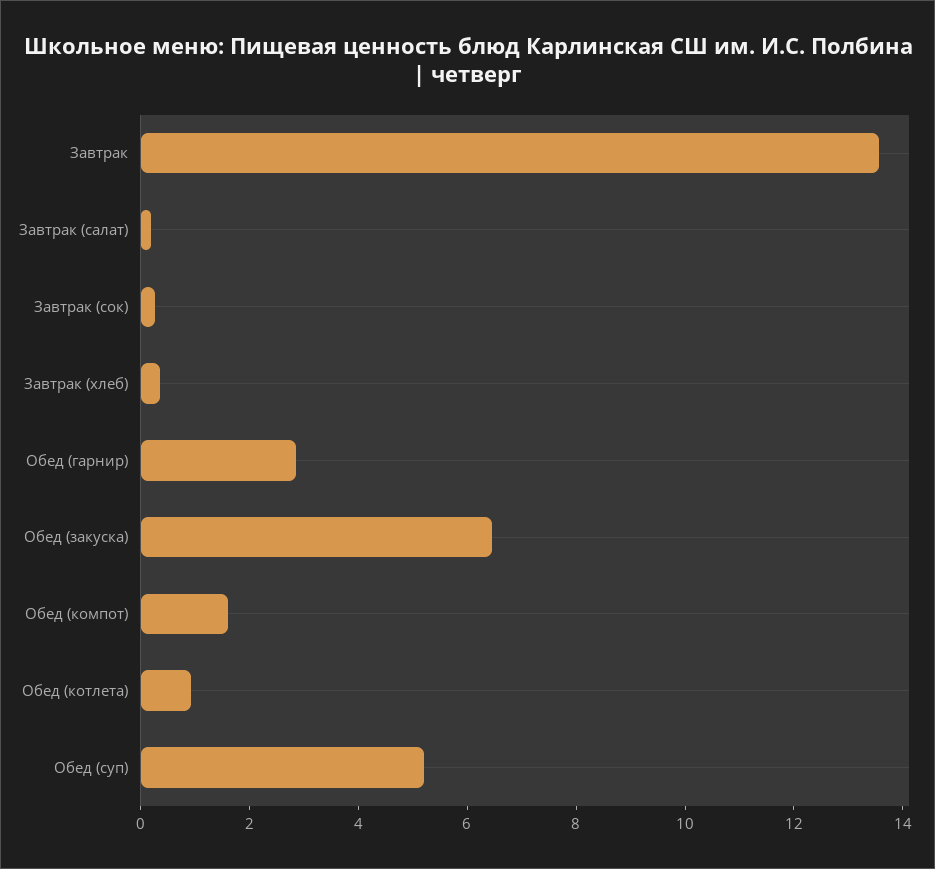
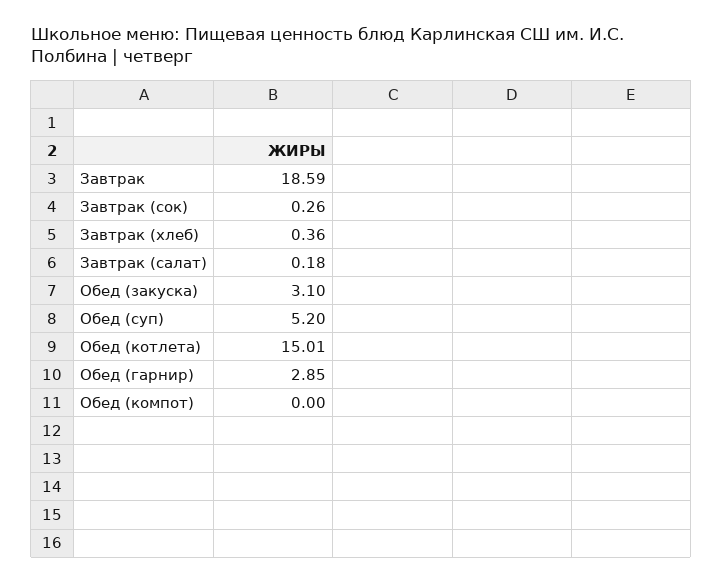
  {
-   "Завтрак": 13.5,
+   "Завтрак": 18.59,
    "Завтрак (салат)": 0.18,
    "Завтрак (сок)": 0.26,
    "Завтрак (хлеб)": 0.36,
    "Обед (гарнир)": 2.85,
-   "Обед (закуска)": 6.5,
+   "Обед (закуска)": 3.1,
-   "Обед (компот)": 1.5,
+   "Обед (компот)": 0,
-   "Обед (котлета)": 1,
+   "Обед (котлета)": 15.01,
    "Обед (суп)": 5.2
  }

